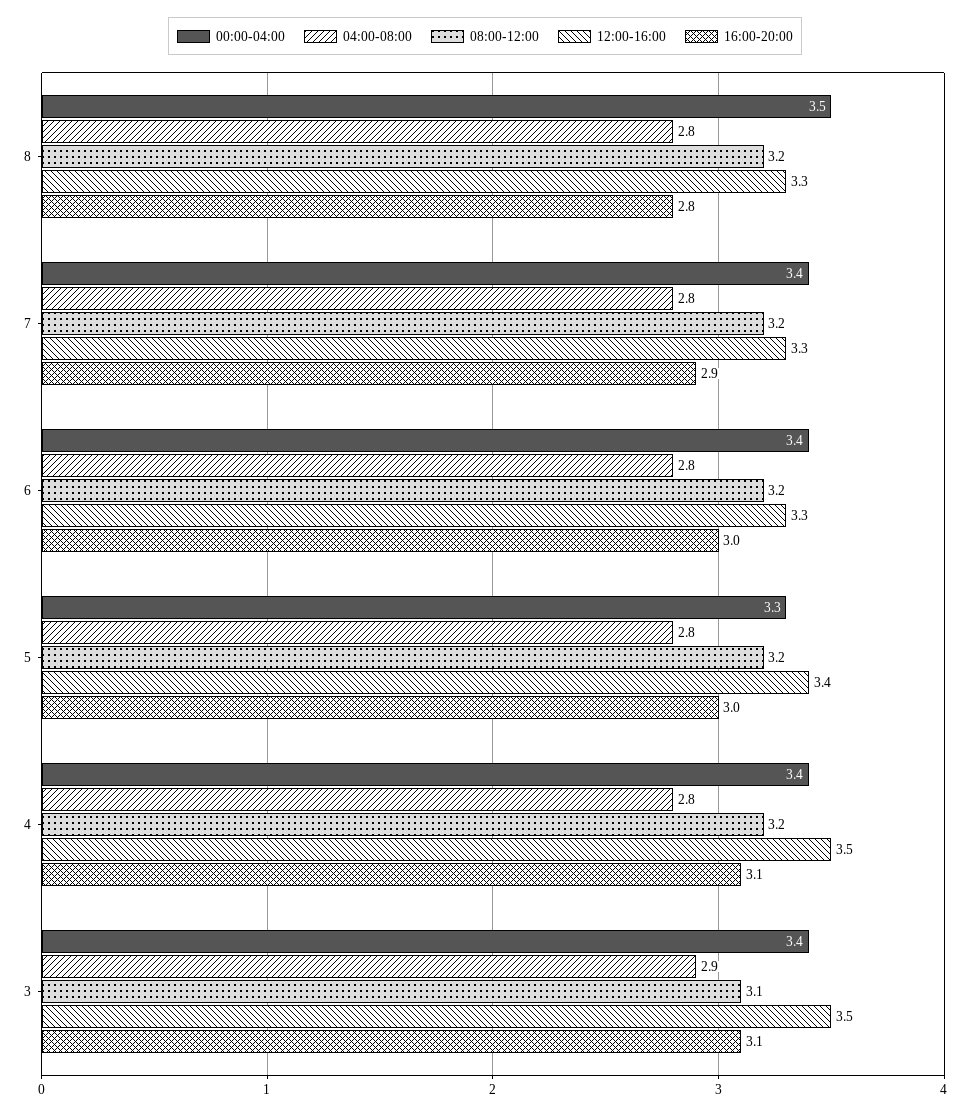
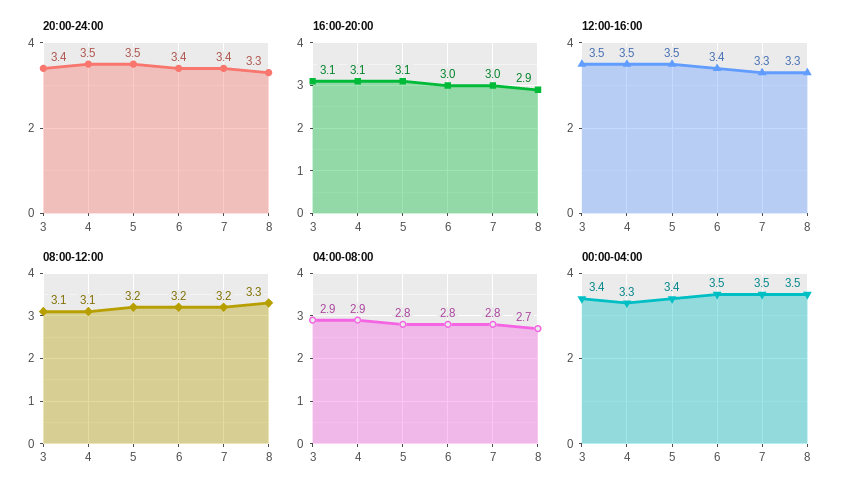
  {
    "00:00-04:00": {
      "8": 3.5,
-     "7": 3.4,
+     "7": 3.5,
-     "6": 3.4,
+     "6": 3.5,
-     "5": 3.3,
+     "5": 3.4,
-     "4": 3.4,
+     "4": 3.3,
      "3": 3.4
    },
    "04:00-08:00": {
-     "8": 2.8,
+     "8": 2.7,
      "7": 2.8,
      "6": 2.8,
      "5": 2.8,
-     "4": 2.8,
+     "4": 2.9,
      "3": 2.9
    },
    "08:00-12:00": {
-     "8": 3.2,
+     "8": 3.3,
      "7": 3.2,
      "6": 3.2,
      "5": 3.2,
-     "4": 3.2,
+     "4": 3.1,
      "3": 3.1
    },
    "12:00-16:00": {
      "8": 3.3,
      "7": 3.3,
-     "6": 3.3,
+     "6": 3.4,
-     "5": 3.4,
+     "5": 3.5,
      "4": 3.5,
      "3": 3.5
    },
    "16:00-20:00": {
-     "8": 2.8,
+     "8": 2.9,
-     "7": 2.9,
+     "7": 3,
      "6": 3,
-     "5": 3,
+     "5": 3.1,
      "4": 3.1,
      "3": 3.1
-   }
+   },
+   "20:00-24:00": {
+     "3": 3.4,
+     "4": 3.5,
+     "5": 3.5,
+     "6": 3.4,
+     "7": 3.4,
+     "8": 3.3
+   }
  }

